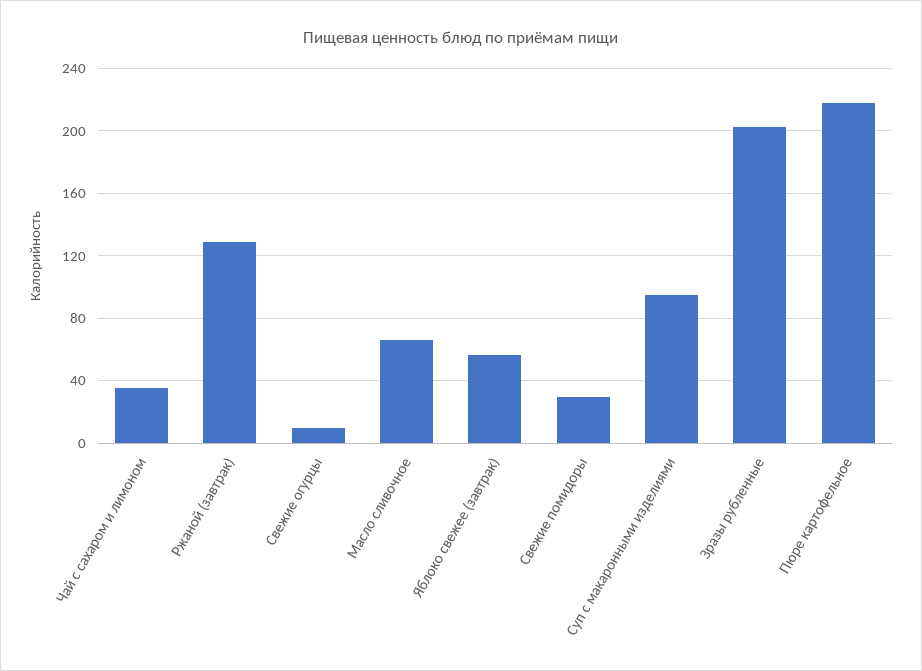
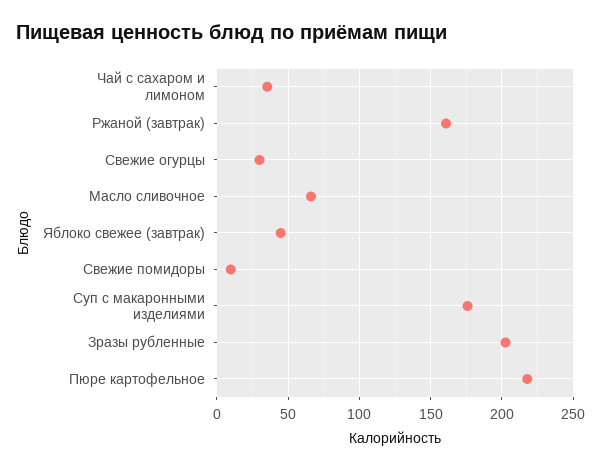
  {
    "Чай с сахаром и лимоном": 35,
-   "Ржаной (завтрак)": 130,
+   "Ржаной (завтрак)": 160,
-   "Свежие огурцы": 10,
+   "Свежие огурцы": 30,
    "Масло сливочное": 65,
-   "Яблоко свежее (завтрак)": 55,
+   "Яблоко свежее (завтрак)": 45,
-   "Свежие помидоры": 30,
+   "Свежие помидоры": 10,
-   "Суп с макаронными изделиями": 95,
+   "Суп с макаронными изделиями": 175,
    "Зразы рубленные": 205,
    "Пюре картофельное": 220
  }

